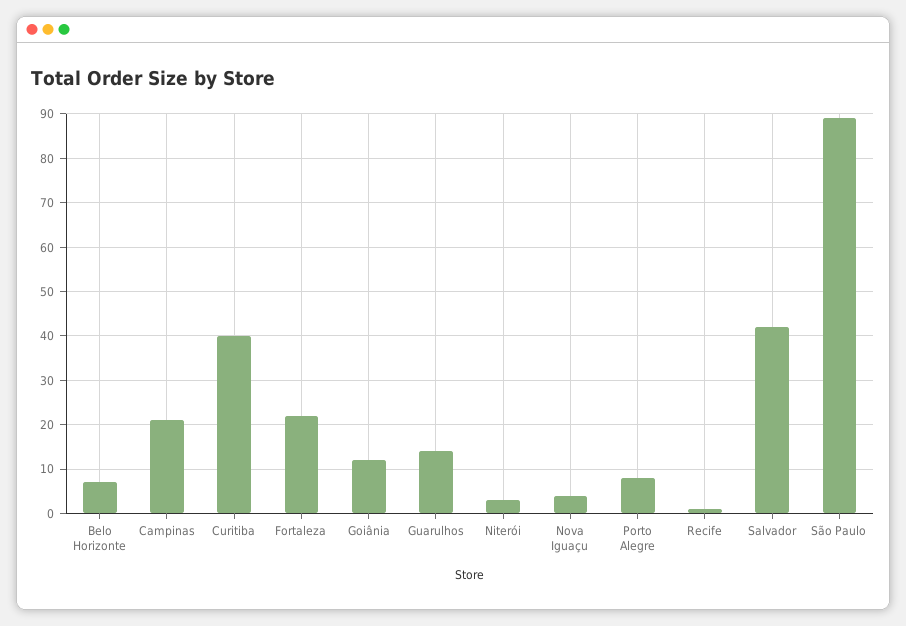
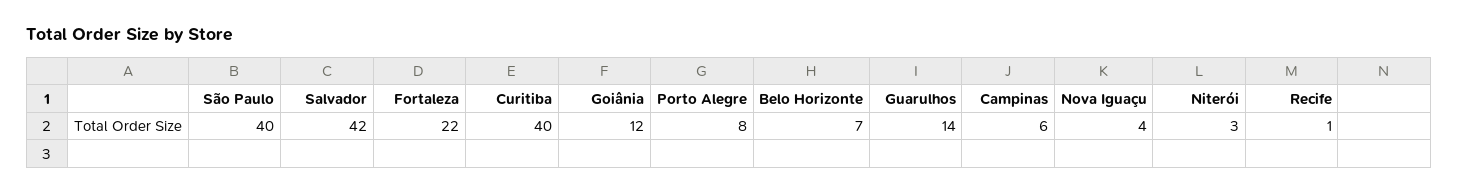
  {
    "Belo Horizonte": 7,
-   "Campinas": 20,
+   "Campinas": 6,
    "Curitiba": 40,
    "Fortaleza": 22,
    "Goiânia": 12,
    "Guarulhos": 14,
    "Niterói": 3,
    "Nova Iguaçu": 4,
    "Porto Alegre": 8,
    "Recife": 1,
    "Salvador": 42,
-   "São Paulo": 90
+   "São Paulo": 40
  }

